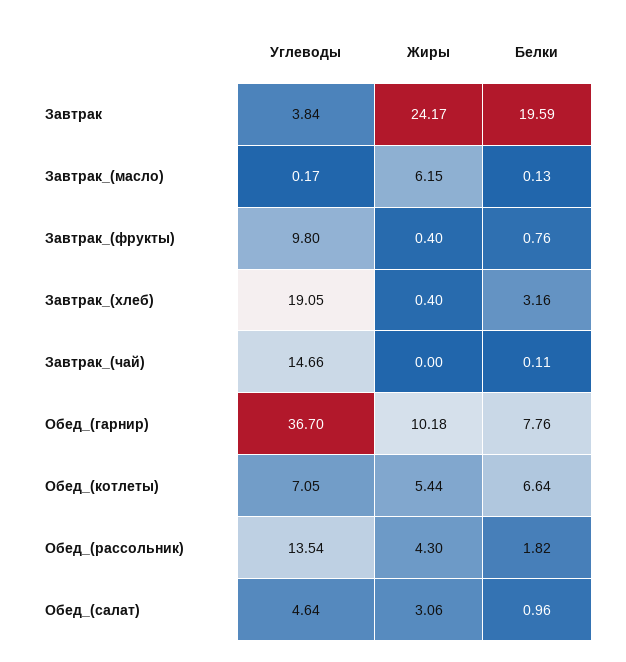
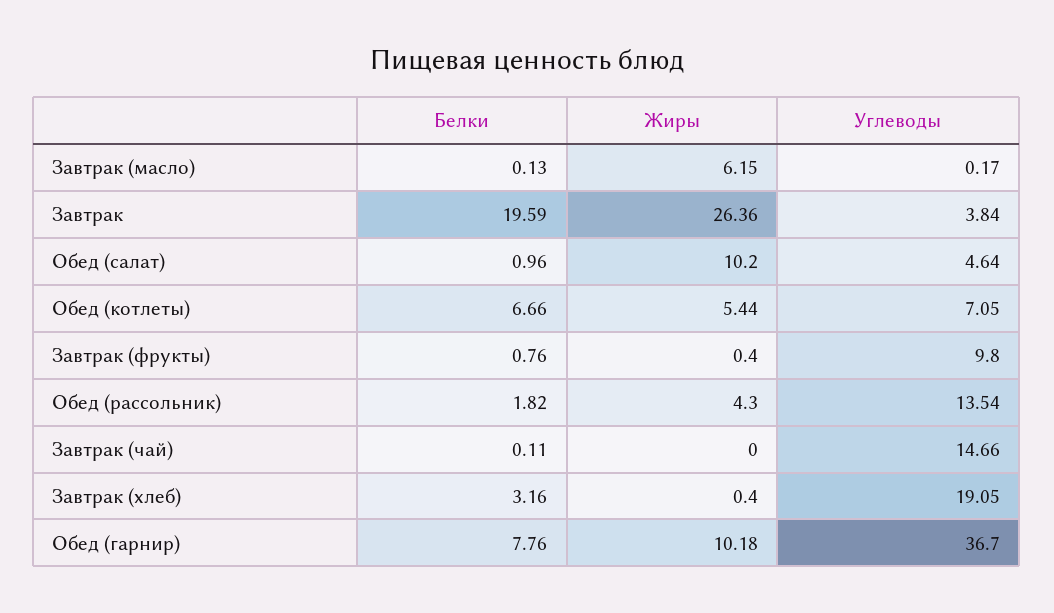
  {
    "Углеводы": {
      "Завтрак": 3.84,
      "Завтрак_(масло)": 0.17,
      "Завтрак_(фрукты)": 9.8,
      "Завтрак_(хлеб)": 19.05,
      "Завтрак_(чай)": 14.66,
      "Обед_(гарнир)": 36.7,
      "Обед_(котлеты)": 7.05,
      "Обед_(рассольник)": 13.54,
      "Обед_(салат)": 4.64
    },
    "Жиры": {
-     "Завтрак": 24.17,
+     "Завтрак": 26.36,
      "Завтрак_(масло)": 6.15,
      "Завтрак_(фрукты)": 0.4,
      "Завтрак_(хлеб)": 0.4,
      "Завтрак_(чай)": 0,
      "Обед_(гарнир)": 10.18,
      "Обед_(котлеты)": 5.44,
      "Обед_(рассольник)": 4.3,
-     "Обед_(салат)": 3.06
+     "Обед_(салат)": 10.2
    },
    "Белки": {
      "Завтрак": 19.59,
      "Завтрак_(масло)": 0.13,
      "Завтрак_(фрукты)": 0.76,
      "Завтрак_(хлеб)": 3.16,
      "Завтрак_(чай)": 0.11,
      "Обед_(гарнир)": 7.76,
-     "Обед_(котлеты)": 6.64,
+     "Обед_(котлеты)": 6.66,
      "Обед_(рассольник)": 1.82,
      "Обед_(салат)": 0.96
    }
  }

